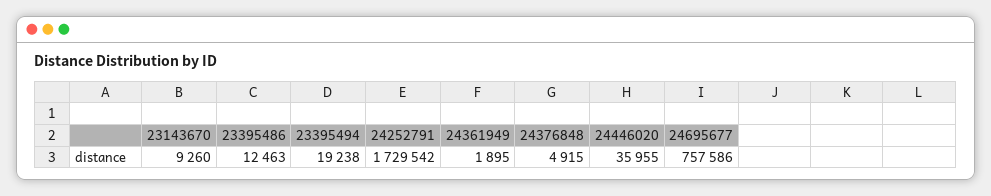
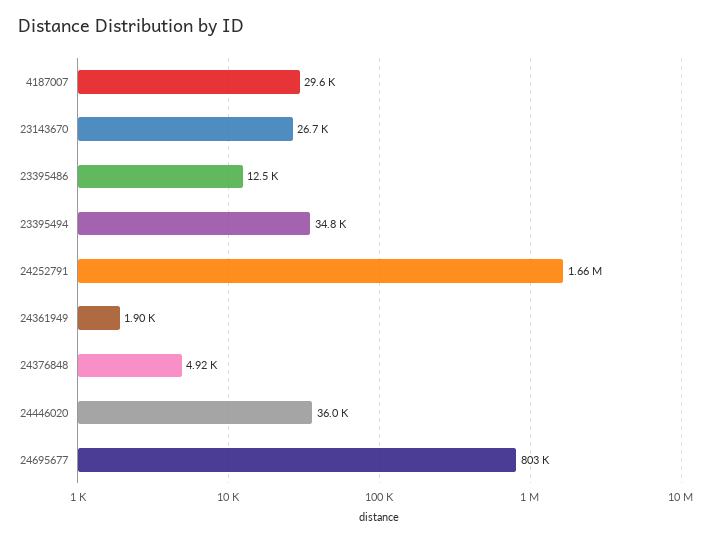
  {
-   "23143670": 9260,
+   "23143670": 26700,
    "23395486": 12463,
-   "23395494": 19238,
+   "23395494": 34800,
-   "24252791": 1729542,
+   "24252791": 1660000,
    "24361949": 1895,
    "24376848": 4915,
    "24446020": 35955,
-   "24695677": 757586
+   "24695677": 803000,
+   "4187007": 29600
  }

